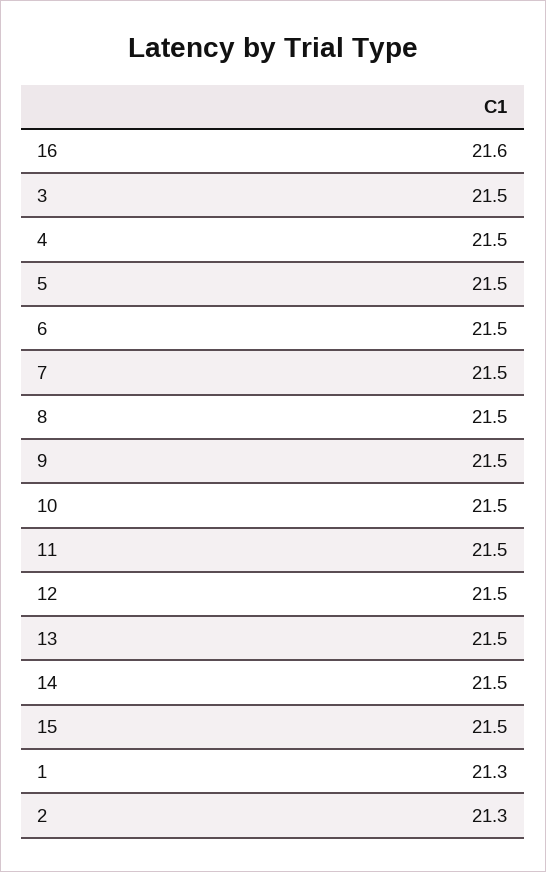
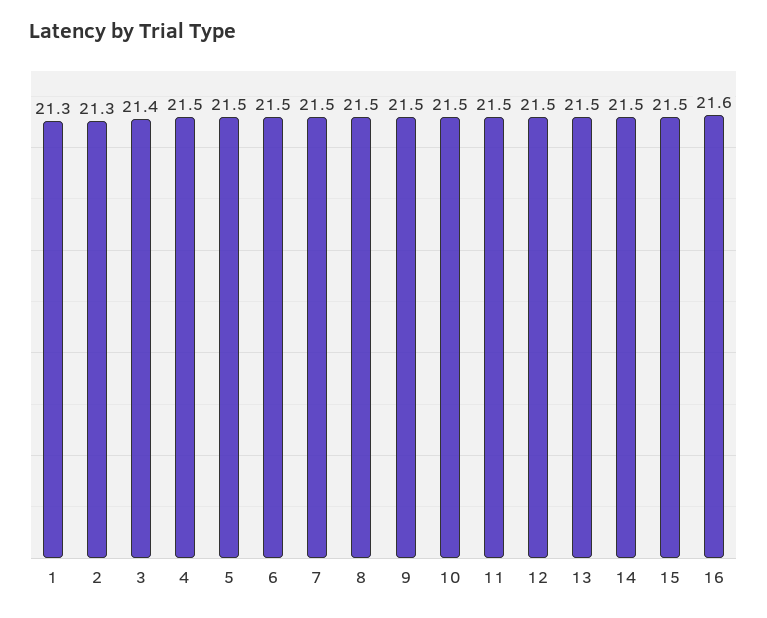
  {
    "16": 21.6,
-   "3": 21.5,
+   "3": 21.4,
    "4": 21.5,
    "5": 21.5,
    "6": 21.5,
    "7": 21.5,
    "8": 21.5,
    "9": 21.5,
    "10": 21.5,
    "11": 21.5,
    "12": 21.5,
    "13": 21.5,
    "14": 21.5,
    "15": 21.5,
    "1": 21.3,
    "2": 21.3
  }

